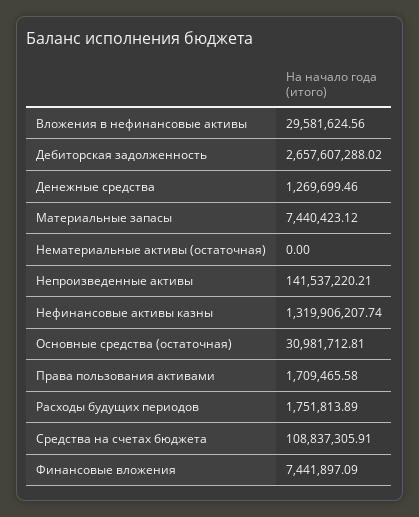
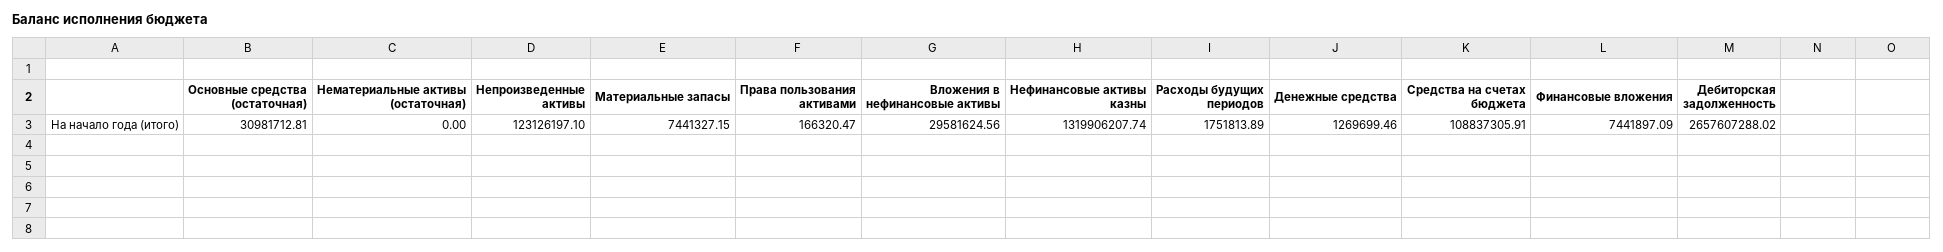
  {
    "Вложения в нефинансовые активы": 29581624.56,
    "Дебиторская задолженность": 2657607288.02,
    "Денежные средства": 1269699.46,
-   "Материальные запасы": 7440423.12,
+   "Материальные запасы": 7441327.15,
    "Нематериальные активы (остаточная)": 0,
-   "Непроизведенные активы": 141537220.21,
+   "Непроизведенные активы": 123126197.1,
    "Нефинансовые активы казны": 1319906207.74,
    "Основные средства (остаточная)": 30981712.81,
-   "Права пользования активами": 1709465.58,
+   "Права пользования активами": 166320.47,
    "Расходы будущих периодов": 1751813.89,
    "Средства на счетах бюджета": 108837305.91,
    "Финансовые вложения": 7441897.09
  }

